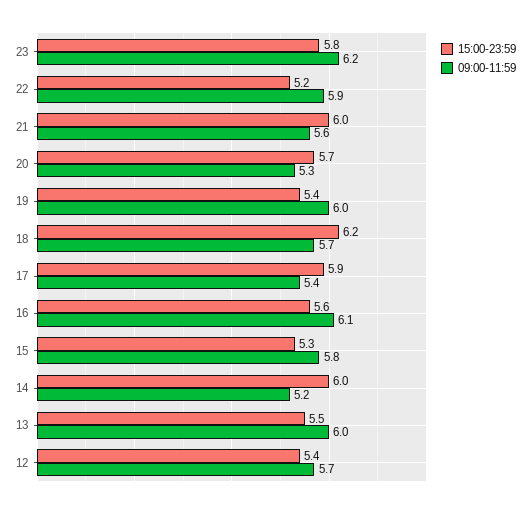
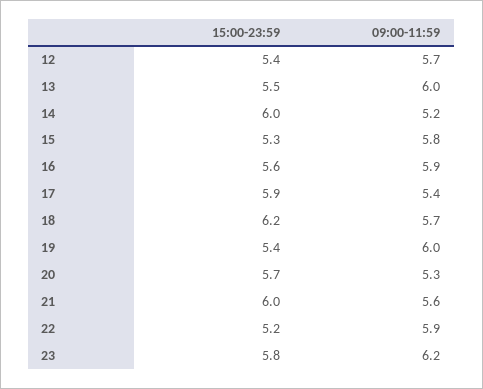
  {
    "15:00-23:59": {
      "23": 5.8,
      "22": 5.2,
      "21": 6,
      "20": 5.7,
      "19": 5.4,
      "18": 6.2,
      "17": 5.9,
      "16": 5.6,
      "15": 5.3,
      "14": 6,
      "13": 5.5,
      "12": 5.4
    },
    "09:00-11:59": {
      "23": 6.2,
      "22": 5.9,
      "21": 5.6,
      "20": 5.3,
      "19": 6,
      "18": 5.7,
      "17": 5.4,
-     "16": 6.1,
+     "16": 5.9,
      "15": 5.8,
      "14": 5.2,
      "13": 6,
      "12": 5.7
    }
  }

